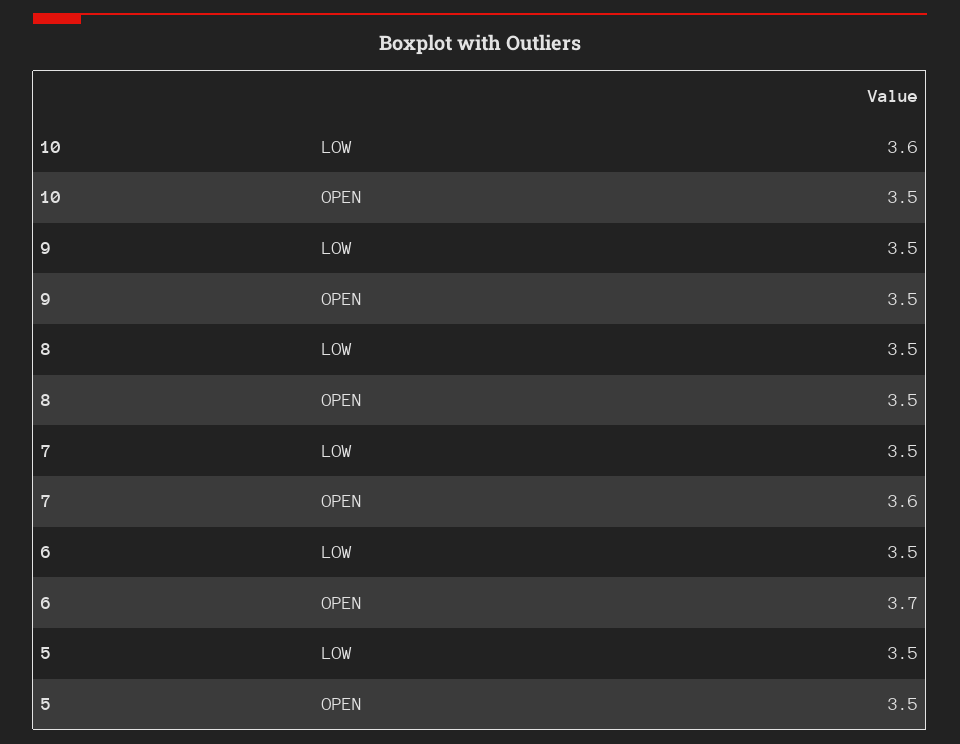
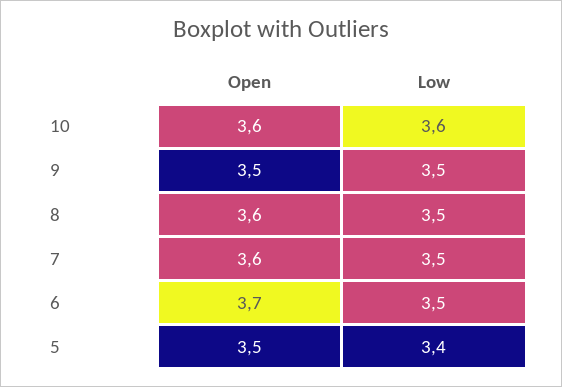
  {
    "10": {
      "LOW": 3.6,
-     "OPEN": 3.5
+     "OPEN": 3.6
    },
    "9": {
      "LOW": 3.5,
      "OPEN": 3.5
    },
    "8": {
      "LOW": 3.5,
-     "OPEN": 3.5
+     "OPEN": 3.6
    },
    "7": {
      "LOW": 3.5,
      "OPEN": 3.6
    },
    "6": {
      "LOW": 3.5,
      "OPEN": 3.7
    },
    "5": {
-     "LOW": 3.5,
+     "LOW": 3.4,
      "OPEN": 3.5
    }
  }

